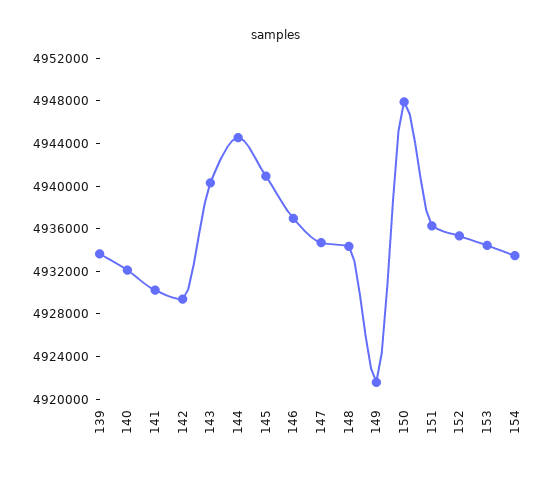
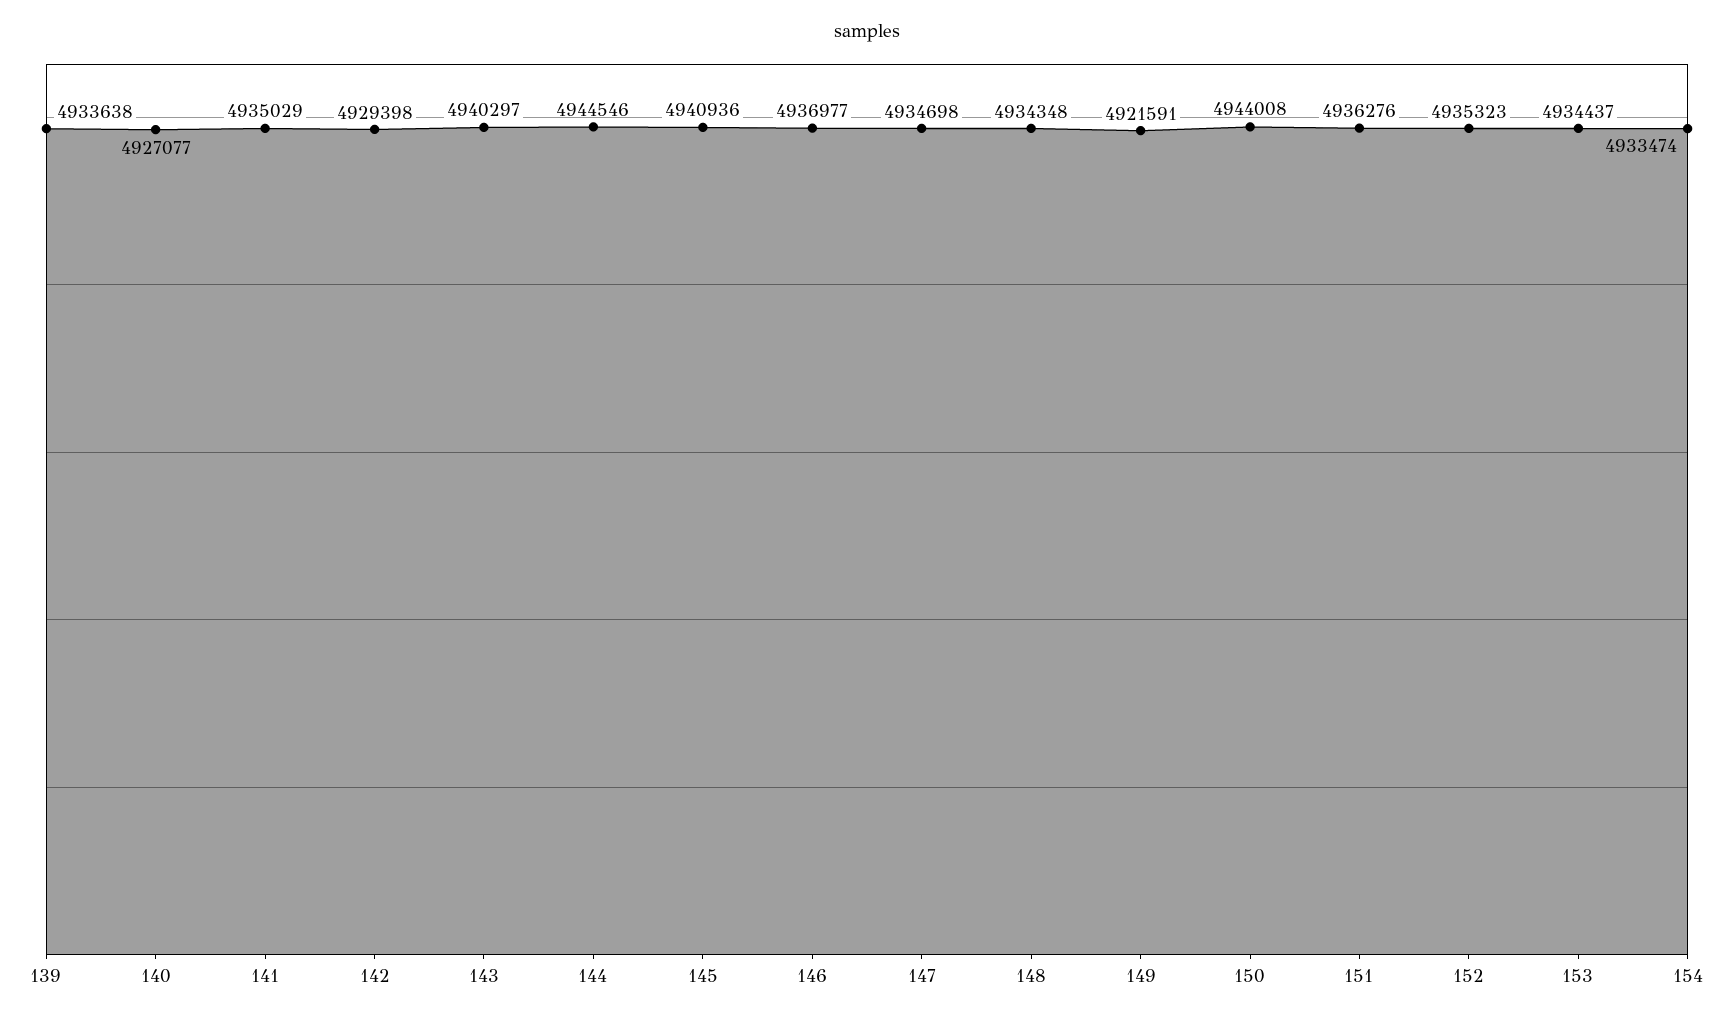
  {
    "139": 4933638,
-   "140": 4932000,
+   "140": 4927077,
-   "141": 4930000,
+   "141": 4935029,
    "142": 4929398,
    "143": 4940297,
    "144": 4944546,
    "145": 4940936,
    "146": 4936977,
    "147": 4934698,
    "148": 4934348,
    "149": 4921591,
-   "150": 4948000,
+   "150": 4944008,
    "151": 4936276,
    "152": 4935323,
    "153": 4934437,
    "154": 4933474
  }

